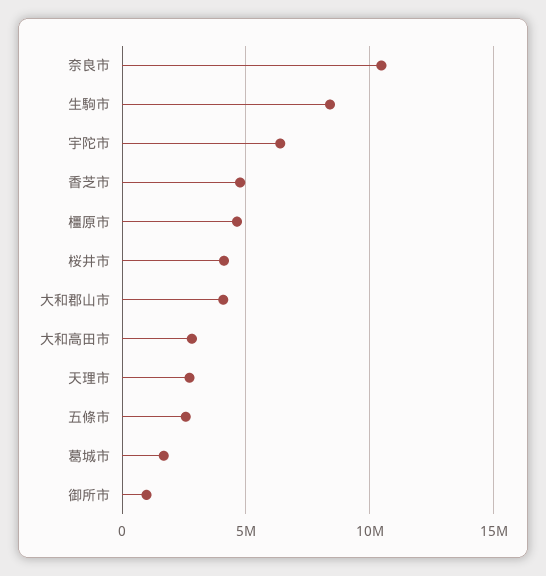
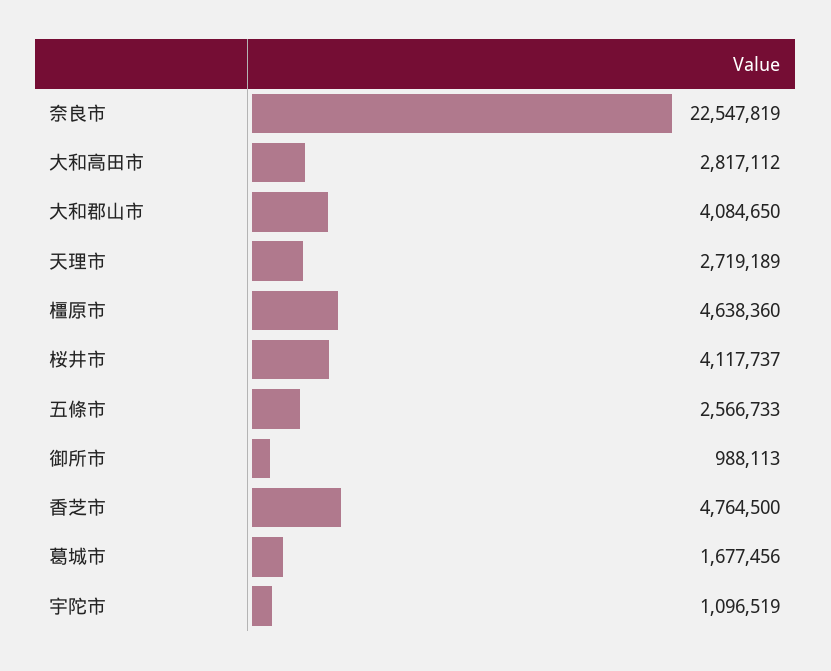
  {
-   "奈良市": 10500000,
+   "奈良市": 22547819,
-   "生駒市": 8500000,
-   "宇陀市": 6500000,
+   "宇陀市": 1096519,
    "香芝市": 4764500,
    "橿原市": 4638360,
    "桜井市": 4117737,
    "大和郡山市": 4084650,
    "大和高田市": 2817112,
    "天理市": 2719189,
    "五條市": 2566733,
    "葛城市": 1677456,
    "御所市": 988113
  }

